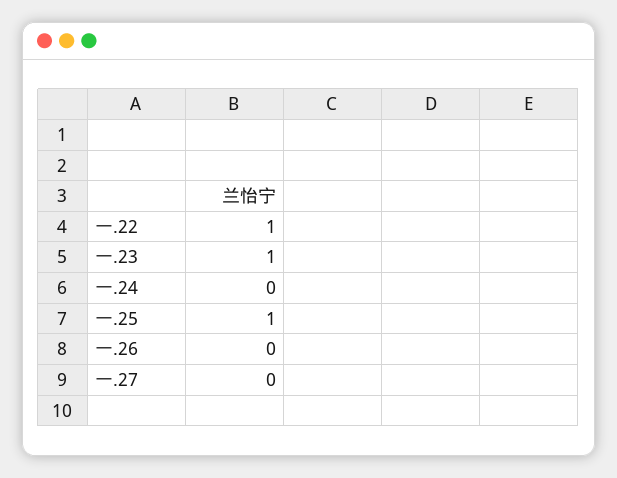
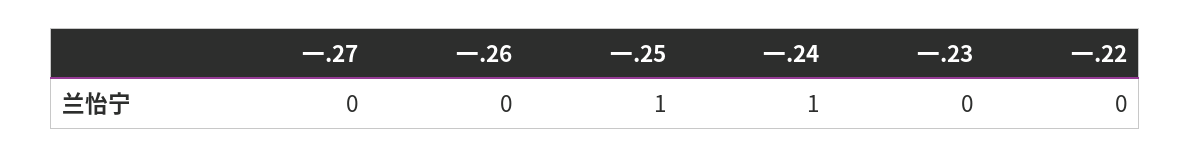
  {
-   "一.22": 1,
+   "一.22": 0,
-   "一.23": 1,
+   "一.23": 0,
-   "一.24": 0,
+   "一.24": 1,
    "一.25": 1,
    "一.26": 0,
    "一.27": 0
  }

